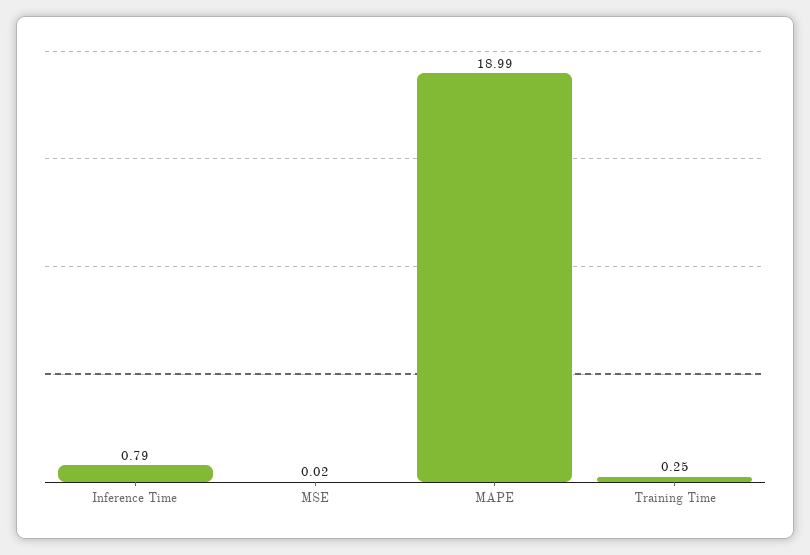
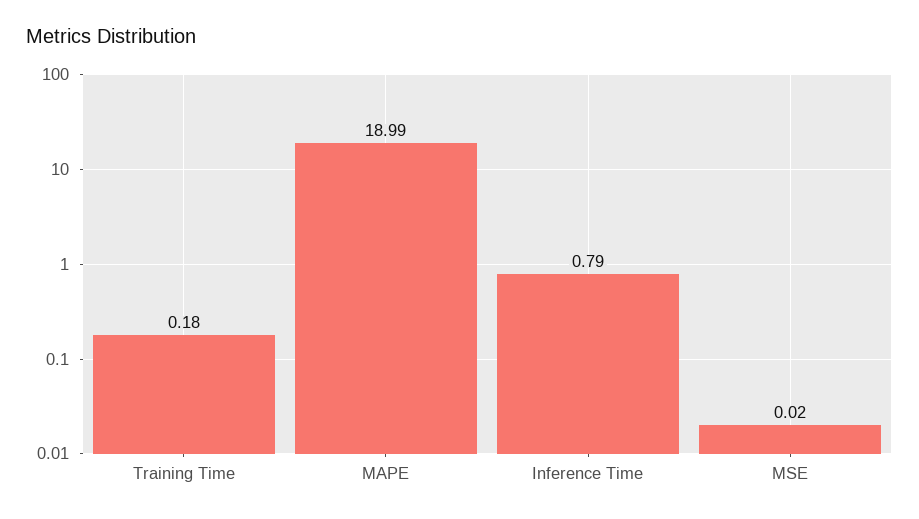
  {
    "Inference Time": 0.79,
    "MSE": 0.02,
    "MAPE": 18.99,
-   "Training Time": 0.25
+   "Training Time": 0.18
  }

